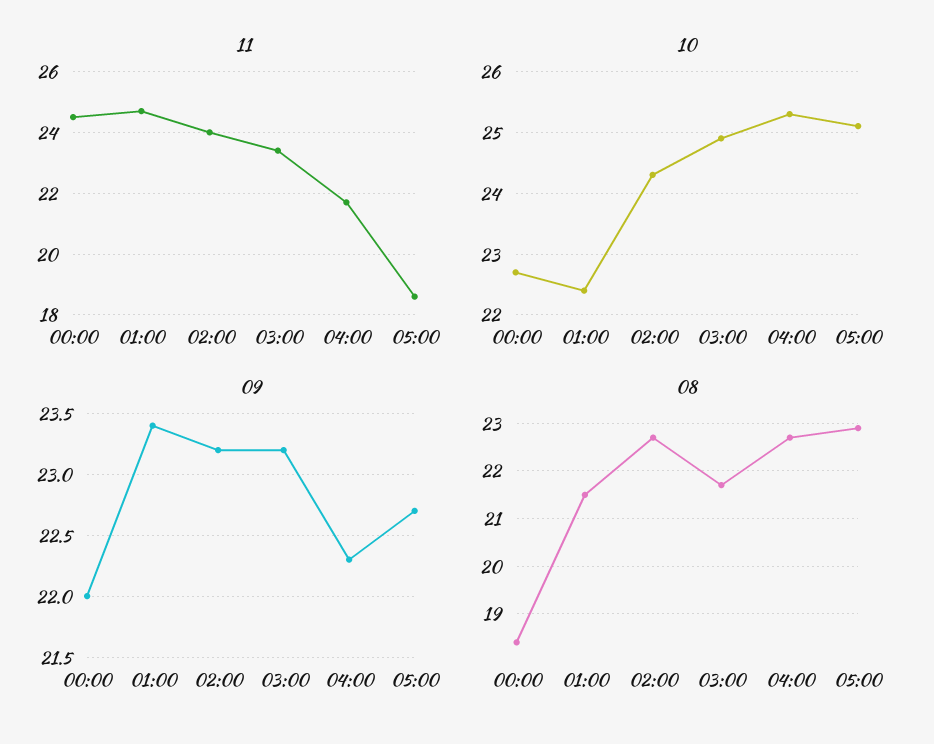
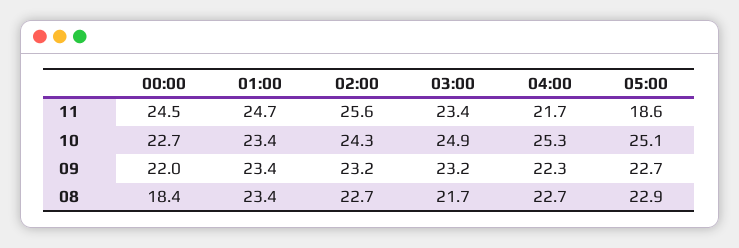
  {
    "11": {
      "00:00": 24.5,
      "01:00": 24.7,
-     "02:00": 24,
+     "02:00": 25.6,
      "03:00": 23.4,
      "04:00": 21.7,
      "05:00": 18.6
    },
    "10": {
      "00:00": 22.7,
-     "01:00": 22.4,
+     "01:00": 23.4,
      "02:00": 24.3,
      "03:00": 24.9,
      "04:00": 25.3,
      "05:00": 25.1
    },
    "09": {
      "00:00": 22,
      "01:00": 23.4,
      "02:00": 23.2,
      "03:00": 23.2,
      "04:00": 22.3,
      "05:00": 22.7
    },
    "08": {
      "00:00": 18.4,
-     "01:00": 21.5,
+     "01:00": 23.4,
      "02:00": 22.7,
      "03:00": 21.7,
      "04:00": 22.7,
      "05:00": 22.9
    }
  }

